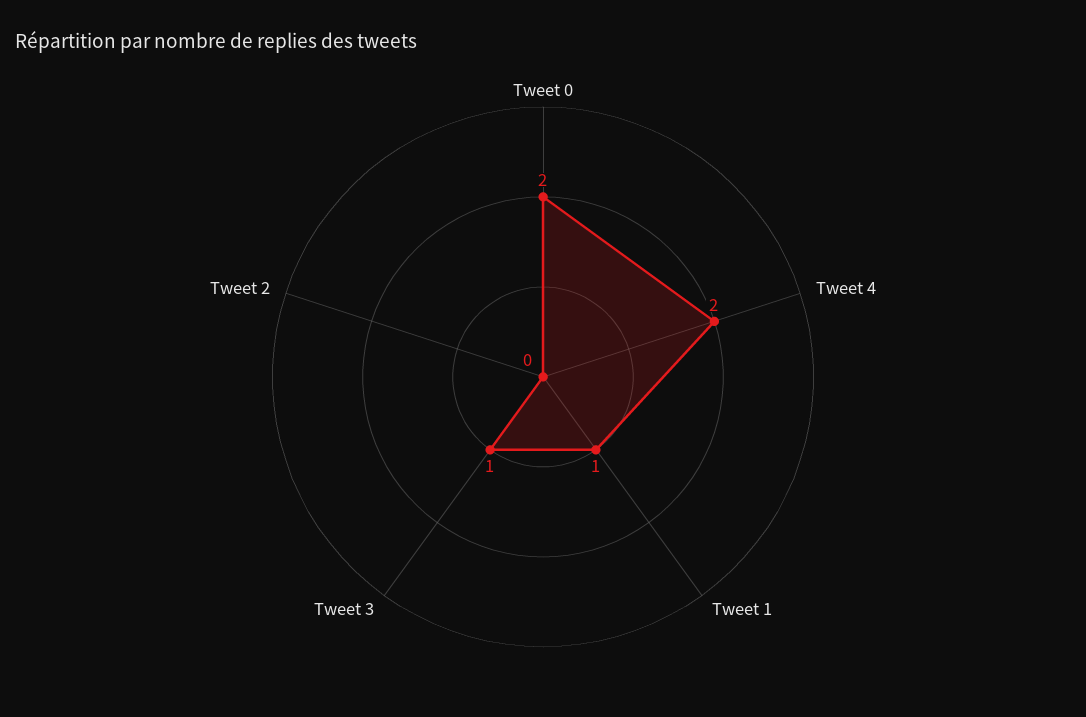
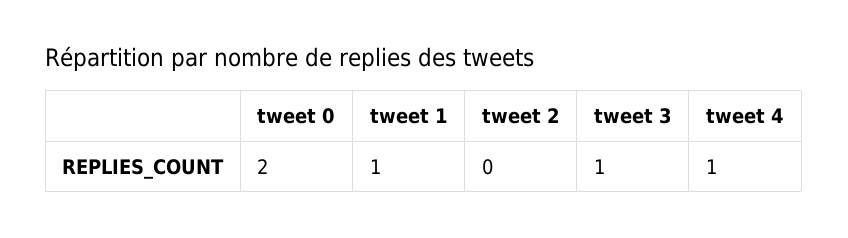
  {
    "Tweet 0": 2,
-   "Tweet 4": 2,
+   "Tweet 4": 1,
    "Tweet 1": 1,
    "Tweet 3": 1,
    "Tweet 2": 0
  }

